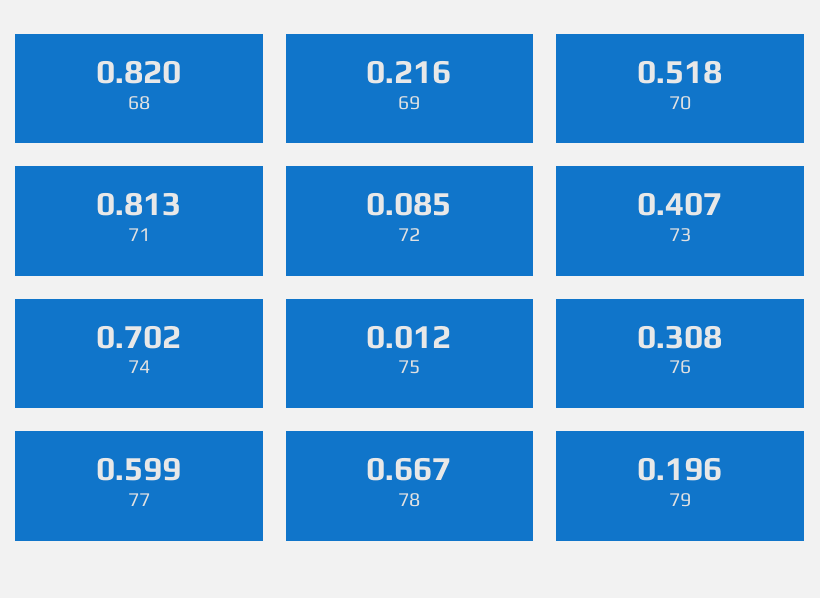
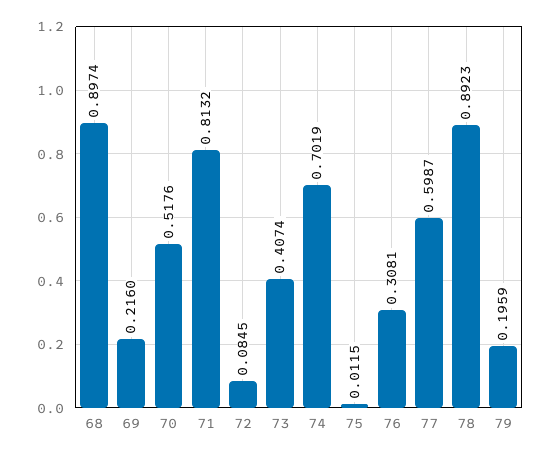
  {
-   "68": 0.82,
+   "68": 0.8974,
    "69": 0.216,
    "70": 0.5176,
    "71": 0.8132,
    "72": 0.0845,
    "73": 0.4074,
    "74": 0.7019,
    "75": 0.0115,
    "76": 0.3081,
    "77": 0.5987,
-   "78": 0.667,
+   "78": 0.8923,
    "79": 0.1959
  }

